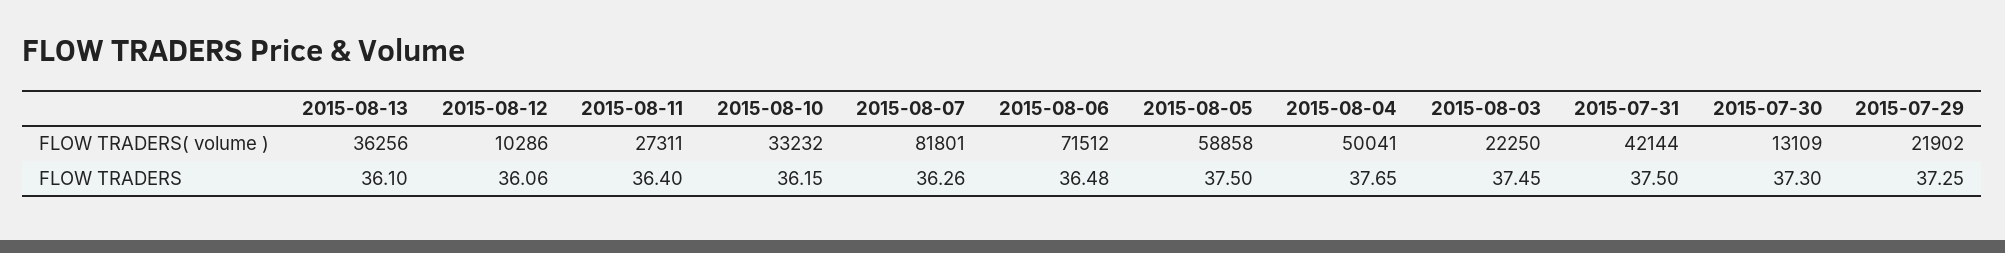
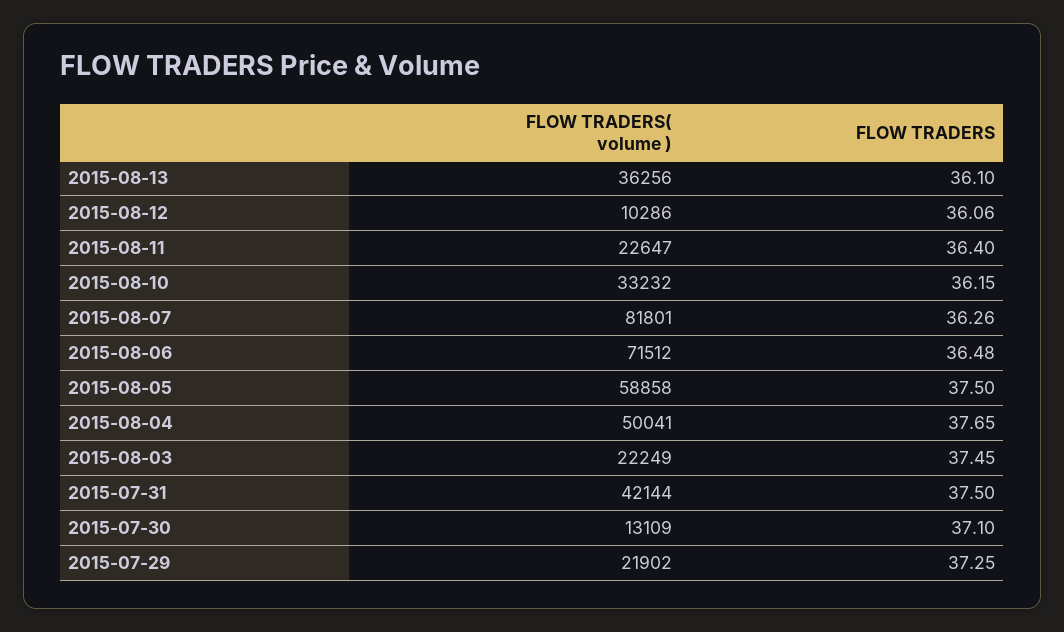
  {
    "2015-08-13": {
      "FLOW TRADERS( volume )": 36256,
      "FLOW TRADERS": 36.1
    },
    "2015-08-12": {
      "FLOW TRADERS( volume )": 10286,
      "FLOW TRADERS": 36.06
    },
    "2015-08-11": {
-     "FLOW TRADERS( volume )": 27311,
+     "FLOW TRADERS( volume )": 22647,
      "FLOW TRADERS": 36.4
    },
    "2015-08-10": {
      "FLOW TRADERS( volume )": 33232,
      "FLOW TRADERS": 36.15
    },
    "2015-08-07": {
      "FLOW TRADERS( volume )": 81801,
      "FLOW TRADERS": 36.26
    },
    "2015-08-06": {
      "FLOW TRADERS( volume )": 71512,
      "FLOW TRADERS": 36.48
    },
    "2015-08-05": {
      "FLOW TRADERS( volume )": 58858,
      "FLOW TRADERS": 37.5
    },
    "2015-08-04": {
      "FLOW TRADERS( volume )": 50041,
      "FLOW TRADERS": 37.65
    },
    "2015-08-03": {
-     "FLOW TRADERS( volume )": 22250,
+     "FLOW TRADERS( volume )": 22249,
      "FLOW TRADERS": 37.45
    },
    "2015-07-31": {
      "FLOW TRADERS( volume )": 42144,
      "FLOW TRADERS": 37.5
    },
    "2015-07-30": {
      "FLOW TRADERS( volume )": 13109,
-     "FLOW TRADERS": 37.3
+     "FLOW TRADERS": 37.1
    },
    "2015-07-29": {
      "FLOW TRADERS( volume )": 21902,
      "FLOW TRADERS": 37.25
    }
  }

